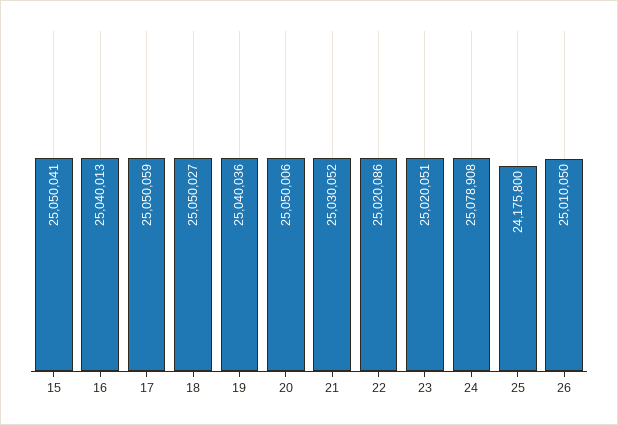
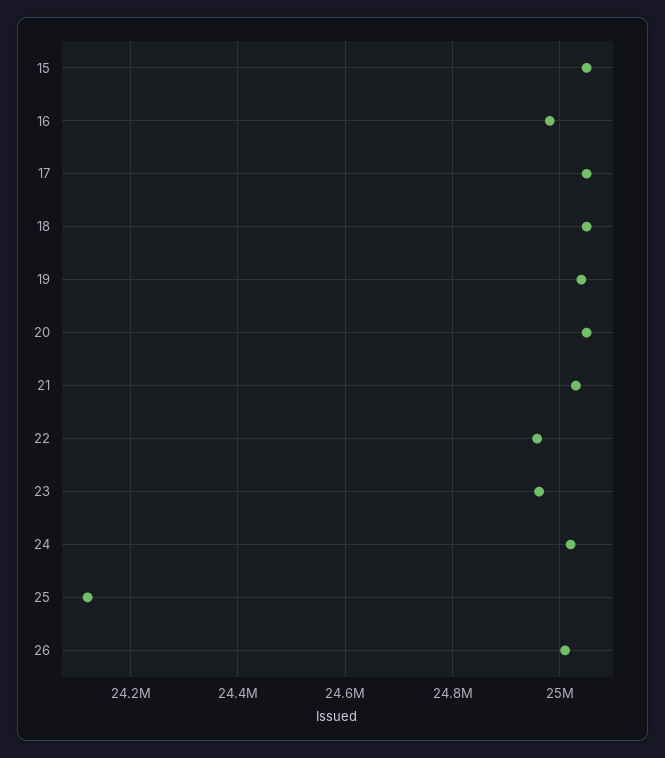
  {
    "15": 25050041,
-   "16": 25040013,
+   "16": 24980000,
    "17": 25050059,
    "18": 25050027,
    "19": 25040036,
    "20": 25050006,
    "21": 25030052,
-   "22": 25020086,
+   "22": 24960000,
-   "23": 25020051,
+   "23": 24960000,
-   "24": 25078908,
+   "24": 25020000,
-   "25": 24175800,
+   "25": 24120000,
    "26": 25010050
  }

